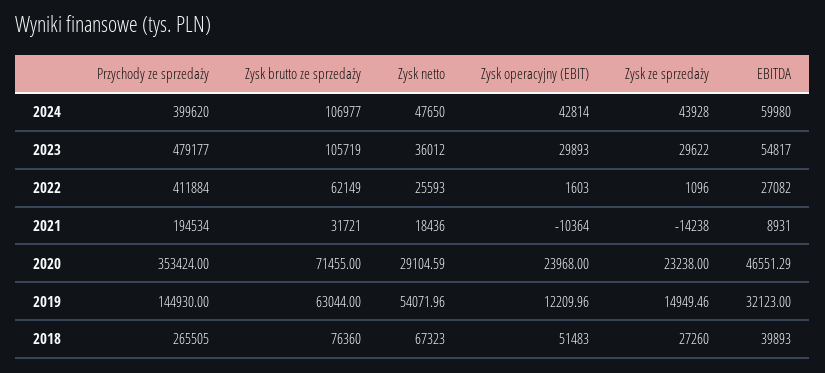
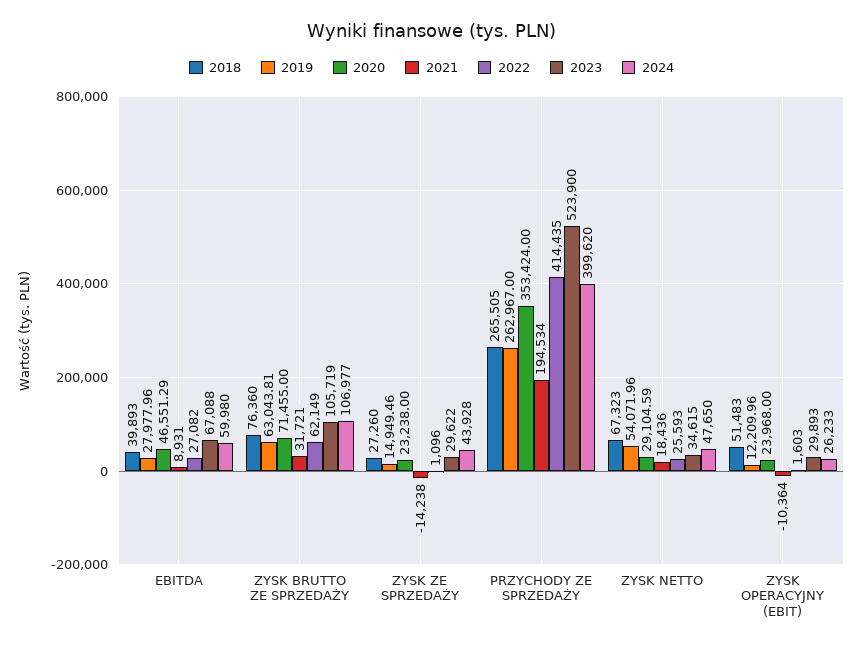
  {
    "2024": {
      "Przychody ze sprzedaży": 399620,
      "Zysk brutto ze sprzedaży": 106977,
      "Zysk netto": 47650,
-     "Zysk operacyjny (EBIT)": 42814,
+     "Zysk operacyjny (EBIT)": 26233,
      "Zysk ze sprzedaży": 43928,
      "EBITDA": 59980
    },
    "2023": {
-     "Przychody ze sprzedaży": 479177,
+     "Przychody ze sprzedaży": 523900,
      "Zysk brutto ze sprzedaży": 105719,
-     "Zysk netto": 36012,
+     "Zysk netto": 34615,
      "Zysk operacyjny (EBIT)": 29893,
      "Zysk ze sprzedaży": 29622,
-     "EBITDA": 54817
+     "EBITDA": 67088
    },
    "2022": {
-     "Przychody ze sprzedaży": 411884,
+     "Przychody ze sprzedaży": 414435,
      "Zysk brutto ze sprzedaży": 62149,
      "Zysk netto": 25593,
      "Zysk operacyjny (EBIT)": 1603,
      "Zysk ze sprzedaży": 1096,
      "EBITDA": 27082
    },
    "2021": {
      "Przychody ze sprzedaży": 194534,
      "Zysk brutto ze sprzedaży": 31721,
      "Zysk netto": 18436,
      "Zysk operacyjny (EBIT)": -10364,
      "Zysk ze sprzedaży": -14238,
      "EBITDA": 8931
    },
    "2020": {
      "Przychody ze sprzedaży": 353424,
      "Zysk brutto ze sprzedaży": 71455,
      "Zysk netto": 29104.59,
      "Zysk operacyjny (EBIT)": 23968,
      "Zysk ze sprzedaży": 23238,
      "EBITDA": 46551.29
    },
    "2019": {
-     "Przychody ze sprzedaży": 144930,
+     "Przychody ze sprzedaży": 262967,
-     "Zysk brutto ze sprzedaży": 63044,
+     "Zysk brutto ze sprzedaży": 63043.81,
      "Zysk netto": 54071.96,
      "Zysk operacyjny (EBIT)": 12209.96,
      "Zysk ze sprzedaży": 14949.46,
-     "EBITDA": 32123
+     "EBITDA": 27977.96
    },
    "2018": {
      "Przychody ze sprzedaży": 265505,
      "Zysk brutto ze sprzedaży": 76360,
      "Zysk netto": 67323,
      "Zysk operacyjny (EBIT)": 51483,
      "Zysk ze sprzedaży": 27260,
      "EBITDA": 39893
    }
  }

